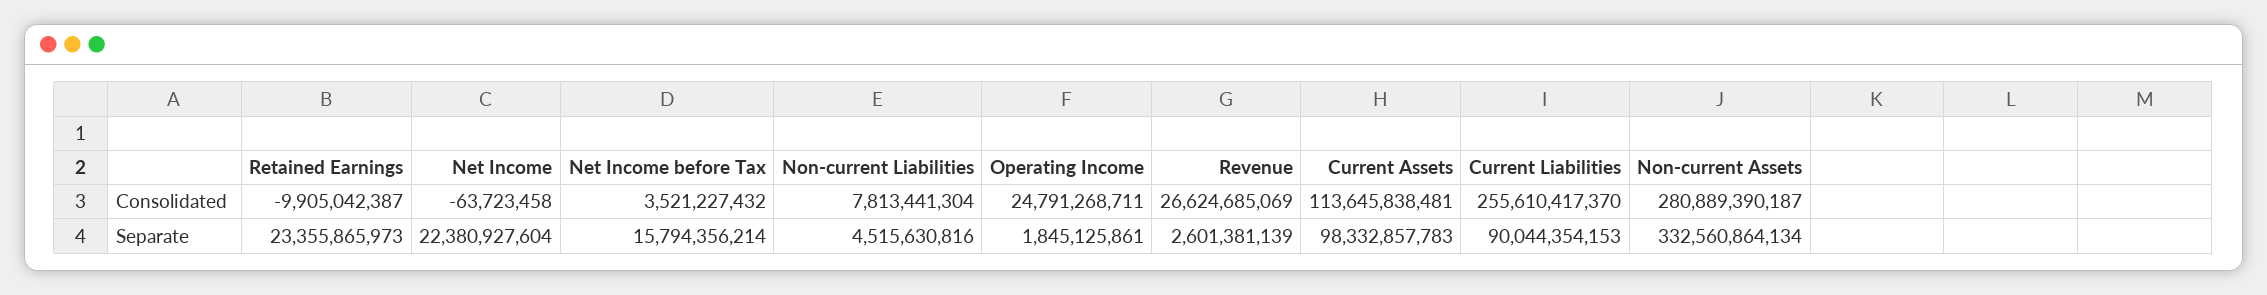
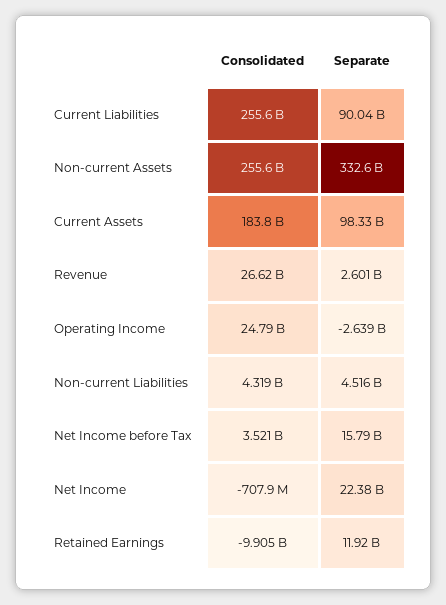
  {
    "Retained Earnings": {
      "Consolidated": -9905042387,
-     "Separate": 23355865973
+     "Separate": 11920000000
    },
    "Net Income": {
-     "Consolidated": -63723458,
+     "Consolidated": -707900000,
      "Separate": 22380927604
    },
    "Net Income before Tax": {
      "Consolidated": 3521227432,
      "Separate": 15794356214
    },
    "Non-current Liabilities": {
-     "Consolidated": 7813441304,
+     "Consolidated": 4319000000,
      "Separate": 4515630816
    },
    "Operating Income": {
      "Consolidated": 24791268711,
-     "Separate": 1845125861
+     "Separate": -2639000000
    },
    "Revenue": {
      "Consolidated": 26624685069,
      "Separate": 2601381139
    },
    "Current Assets": {
-     "Consolidated": 113645838481,
+     "Consolidated": 183800000000,
      "Separate": 98332857783
    },
    "Current Liabilities": {
      "Consolidated": 255610417370,
      "Separate": 90044354153
    },
    "Non-current Assets": {
-     "Consolidated": 280889390187,
+     "Consolidated": 255600000000,
      "Separate": 332560864134
    }
  }

